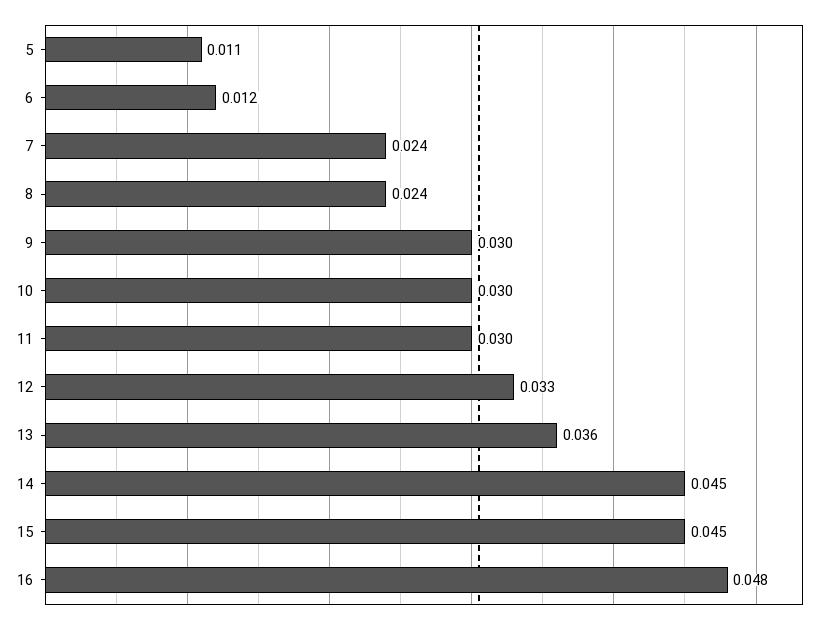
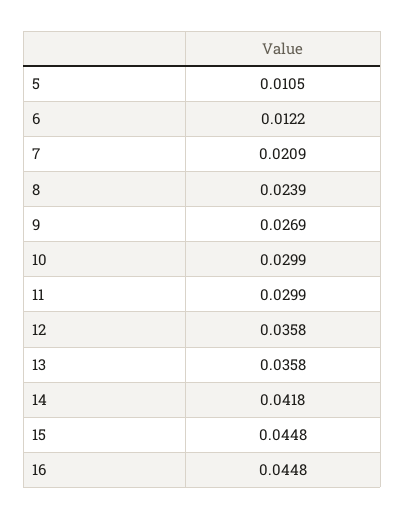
  {
    "5": 0.0105,
    "6": 0.0122,
-   "7": 0.024,
+   "7": 0.0209,
    "8": 0.0239,
-   "9": 0.03,
+   "9": 0.0269,
    "10": 0.0299,
    "11": 0.0299,
-   "12": 0.033,
+   "12": 0.0358,
    "13": 0.0358,
-   "14": 0.045,
+   "14": 0.0418,
    "15": 0.0448,
-   "16": 0.048
+   "16": 0.0448
  }

